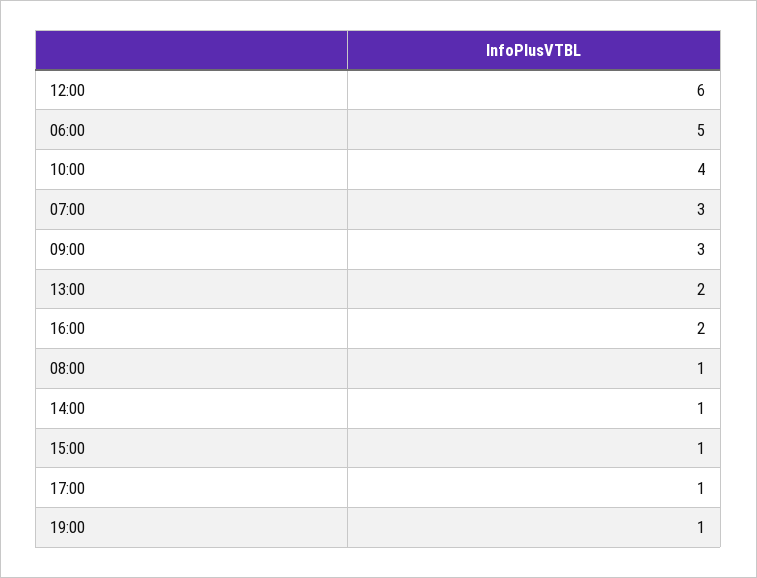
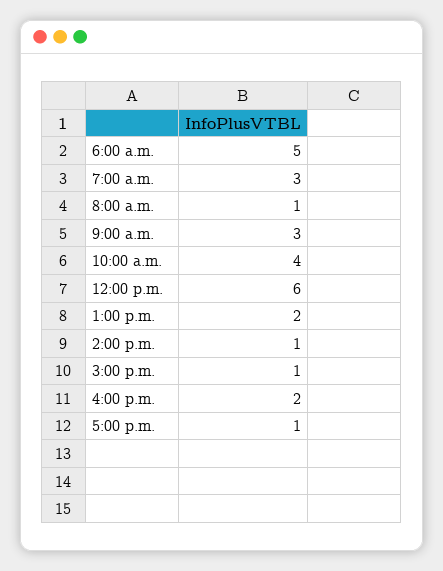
  {
    "12:00": 6,
    "06:00": 5,
    "10:00": 4,
    "07:00": 3,
    "09:00": 3,
    "13:00": 2,
    "16:00": 2,
    "08:00": 1,
    "14:00": 1,
    "15:00": 1,
-   "17:00": 1,
+   "17:00": 1
-   "19:00": 1
  }

